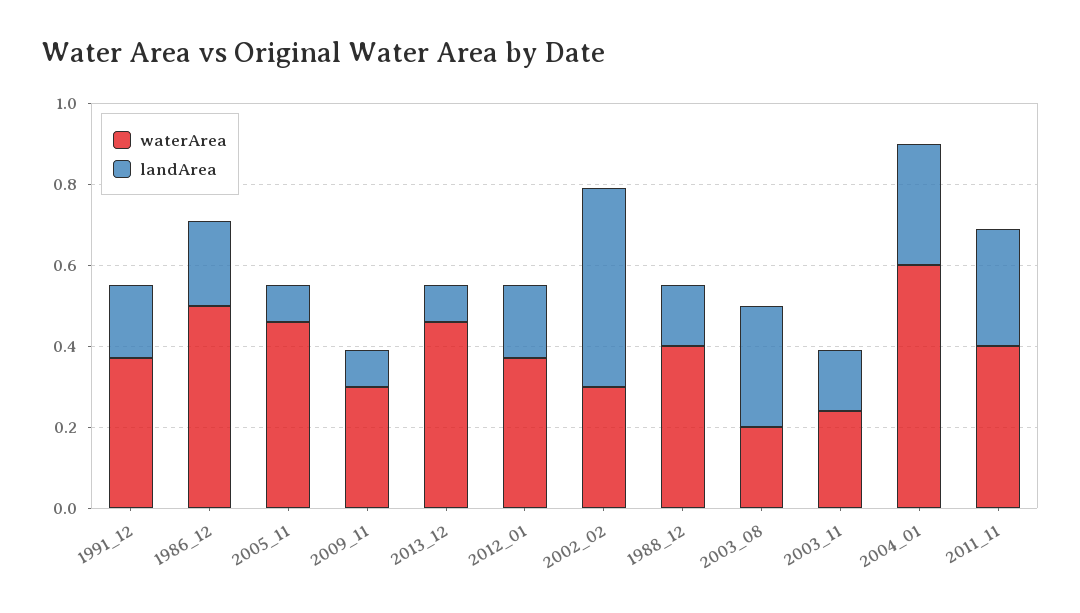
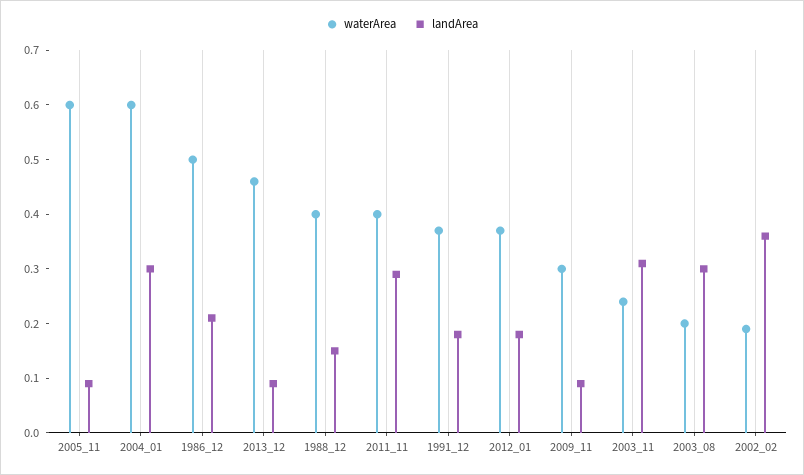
  {
    "waterArea": {
      "1991_12": 0.35,
      "1986_12": 0.5,
-     "2005_11": 0.45,
+     "2005_11": 0.6,
      "2009_11": 0.3,
      "2013_12": 0.45,
      "2012_01": 0.35,
-     "2002_02": 0.3,
+     "2002_02": 0.2,
      "1988_12": 0.4,
      "2003_08": 0.2,
      "2003_11": 0.25,
      "2004_01": 0.6,
      "2011_11": 0.4
    },
    "landArea": {
      "1991_12": 0.2,
      "1986_12": 0.2,
      "2005_11": 0.1,
      "2009_11": 0.1,
      "2013_12": 0.1,
      "2012_01": 0.2,
-     "2002_02": 0.5,
+     "2002_02": 0.35,
      "1988_12": 0.15,
      "2003_08": 0.3,
-     "2003_11": 0.15,
+     "2003_11": 0.3,
      "2004_01": 0.3,
      "2011_11": 0.3
    }
  }

